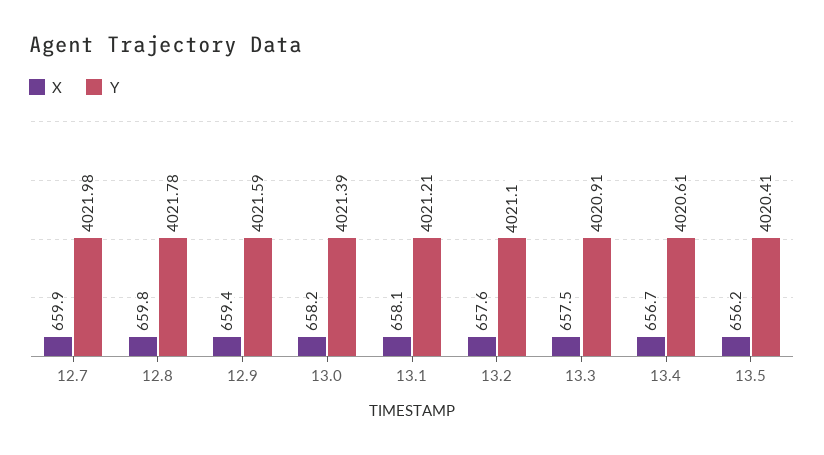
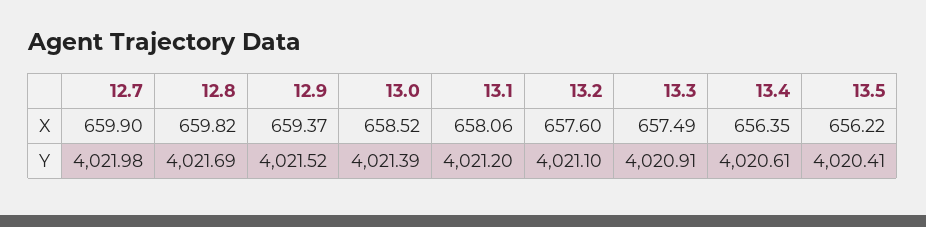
  {
    "X": {
      "12.7": 659.9,
      "12.8": 659.82,
      "12.9": 659.37,
-     "13.0": 658.2,
+     "13.0": 658.52,
      "13.1": 658.06,
      "13.2": 657.6,
      "13.3": 657.49,
-     "13.4": 656.7,
+     "13.4": 656.35,
      "13.5": 656.22
    },
    "Y": {
      "12.7": 4021.98,
-     "12.8": 4021.78,
+     "12.8": 4021.69,
-     "12.9": 4021.59,
+     "12.9": 4021.52,
      "13.0": 4021.39,
-     "13.1": 4021.21,
+     "13.1": 4021.2,
      "13.2": 4021.1,
      "13.3": 4020.91,
      "13.4": 4020.61,
      "13.5": 4020.41
    }
  }

